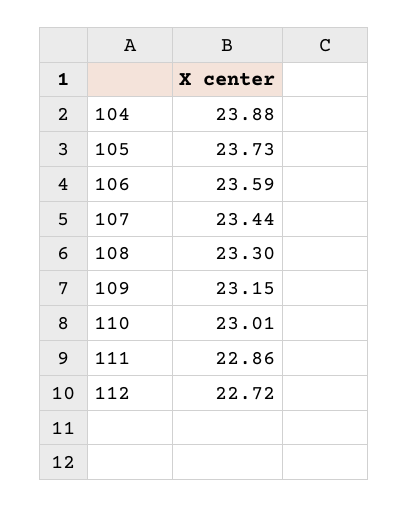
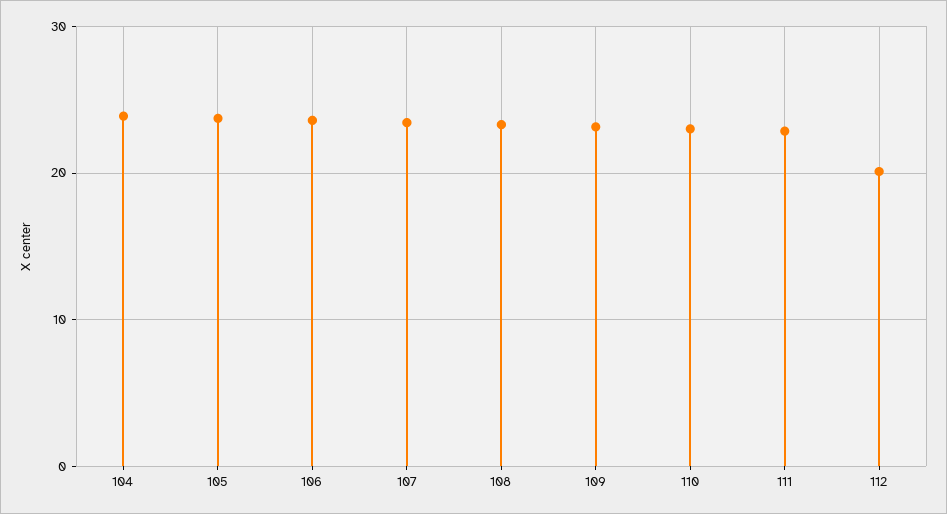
  {
    "104": 23.88,
    "105": 23.73,
    "106": 23.59,
    "107": 23.44,
    "108": 23.3,
    "109": 23.15,
    "110": 23.01,
    "111": 22.86,
-   "112": 22.72
+   "112": 20
  }

